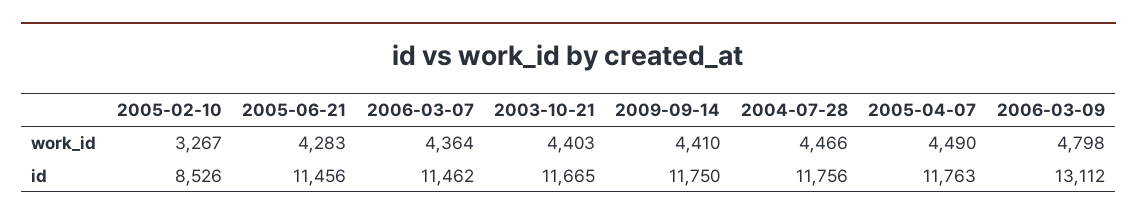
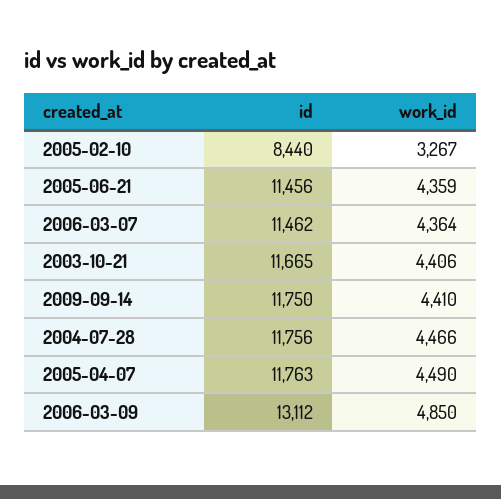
  {
    "2005-02-10": {
      "work_id": 3267,
-     "id": 8526
+     "id": 8440
    },
    "2005-06-21": {
-     "work_id": 4283,
+     "work_id": 4359,
      "id": 11456
    },
    "2006-03-07": {
      "work_id": 4364,
      "id": 11462
    },
    "2003-10-21": {
-     "work_id": 4403,
+     "work_id": 4406,
      "id": 11665
    },
    "2009-09-14": {
      "work_id": 4410,
      "id": 11750
    },
    "2004-07-28": {
      "work_id": 4466,
      "id": 11756
    },
    "2005-04-07": {
      "work_id": 4490,
      "id": 11763
    },
    "2006-03-09": {
-     "work_id": 4798,
+     "work_id": 4850,
      "id": 13112
    }
  }

